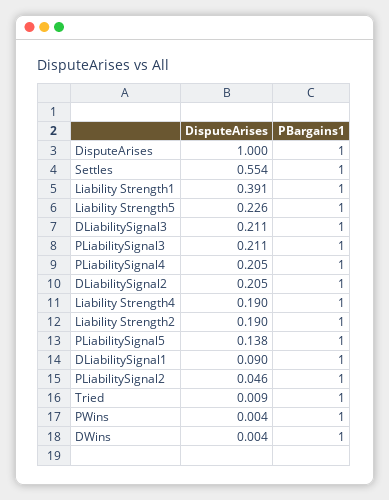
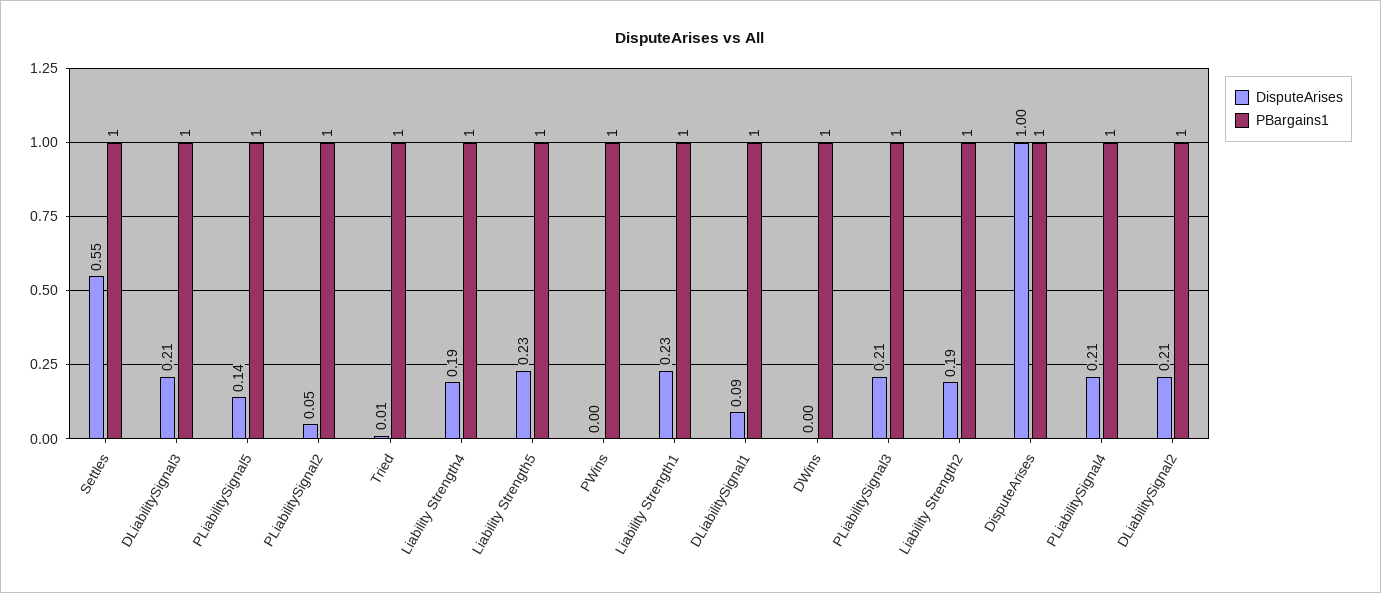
  {
    "DisputeArises": {
      "DisputeArises": 1,
      "Settles": 0.554,
-     "Liability Strength1": 0.391,
+     "Liability Strength1": 0.23,
      "Liability Strength5": 0.226,
      "DLiabilitySignal3": 0.211,
      "PLiabilitySignal3": 0.211,
      "PLiabilitySignal4": 0.205,
      "DLiabilitySignal2": 0.205,
      "Liability Strength4": 0.19,
      "Liability Strength2": 0.19,
      "PLiabilitySignal5": 0.138,
      "DLiabilitySignal1": 0.09,
      "PLiabilitySignal2": 0.046,
      "Tried": 0.009,
      "PWins": 0.004,
      "DWins": 0.004
    },
    "PBargains1": {
      "DisputeArises": 1,
      "Settles": 1,
      "Liability Strength1": 1,
      "Liability Strength5": 1,
      "DLiabilitySignal3": 1,
      "PLiabilitySignal3": 1,
      "PLiabilitySignal4": 1,
      "DLiabilitySignal2": 1,
      "Liability Strength4": 1,
      "Liability Strength2": 1,
      "PLiabilitySignal5": 1,
      "DLiabilitySignal1": 1,
      "PLiabilitySignal2": 1,
      "Tried": 1,
      "PWins": 1,
      "DWins": 1
    }
  }

